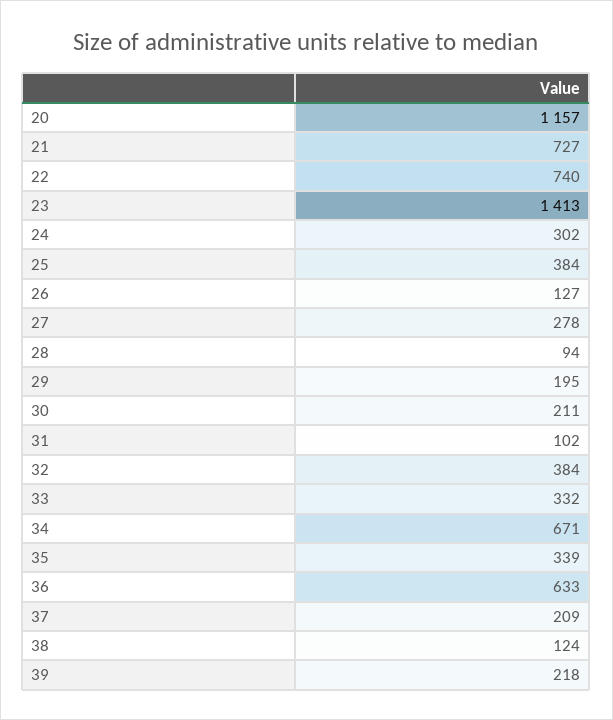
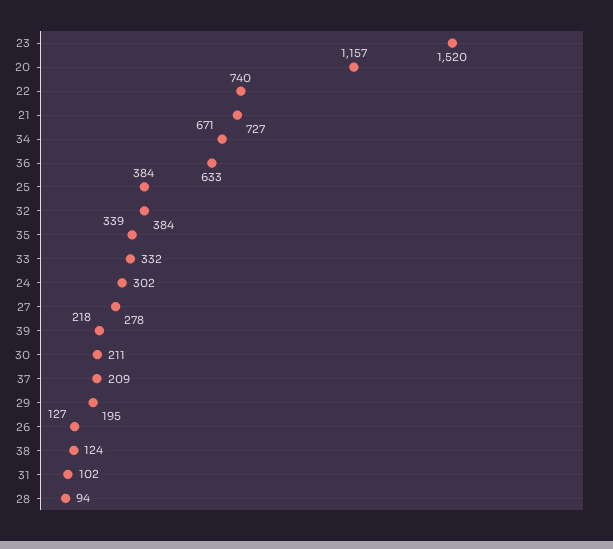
  {
    "20": 1157,
    "21": 727,
    "22": 740,
-   "23": 1413,
+   "23": 1520,
    "24": 302,
    "25": 384,
    "26": 127,
    "27": 278,
    "28": 94,
    "29": 195,
    "30": 211,
    "31": 102,
    "32": 384,
    "33": 332,
    "34": 671,
    "35": 339,
    "36": 633,
    "37": 209,
    "38": 124,
    "39": 218
  }

